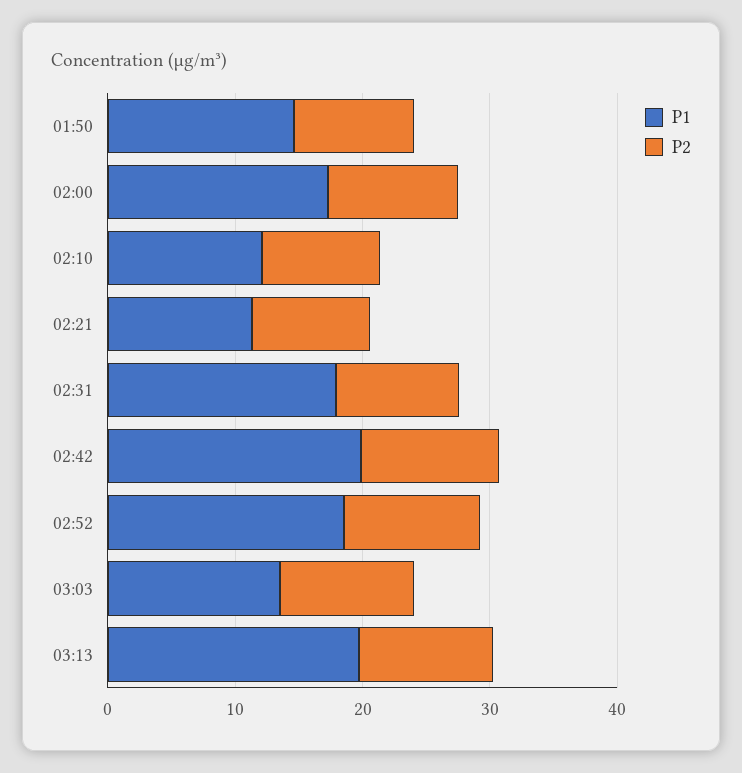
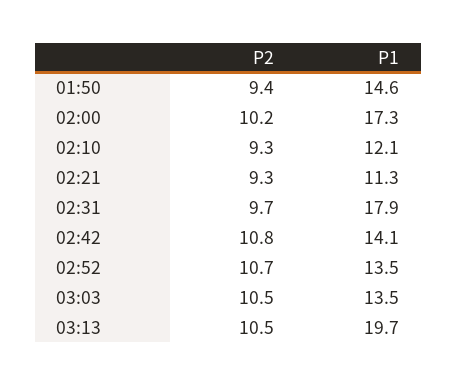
  {
    "P1": {
      "01:50": 14.6,
      "02:00": 17.3,
      "02:10": 12.1,
      "02:21": 11.3,
      "02:31": 17.9,
-     "02:42": 20,
+     "02:42": 14.1,
-     "02:52": 18,
+     "02:52": 13.5,
      "03:03": 13.5,
      "03:13": 19.7
    },
    "P2": {
      "01:50": 9.4,
      "02:00": 10.2,
      "02:10": 9.3,
      "02:21": 9.3,
      "02:31": 9.7,
      "02:42": 10.8,
      "02:52": 10.7,
      "03:03": 10.5,
      "03:13": 10.5
    }
  }

